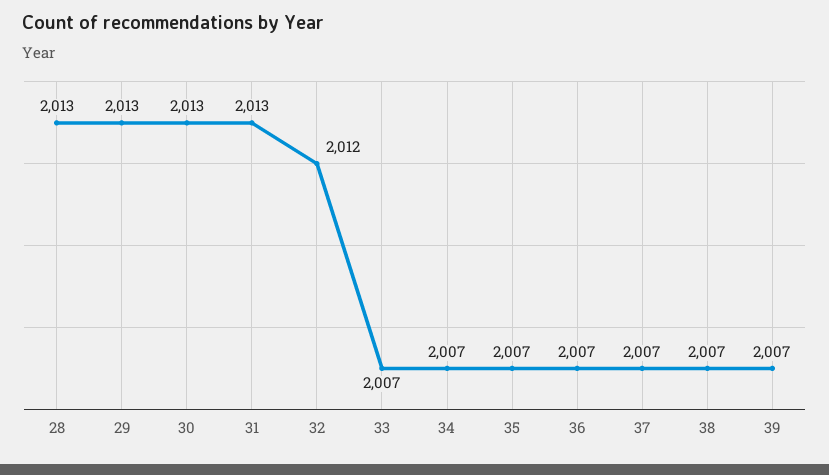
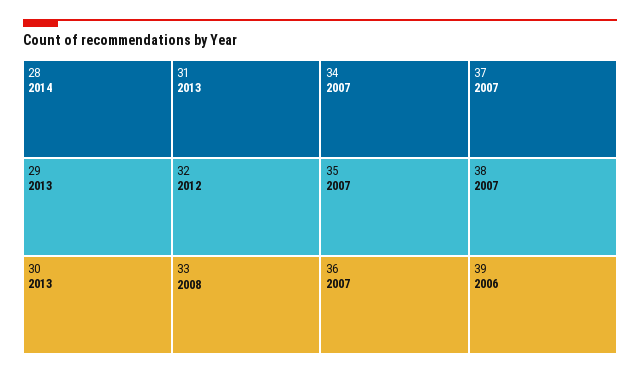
  {
-   "28": 2013,
+   "28": 2014,
    "29": 2013,
    "30": 2013,
    "31": 2013,
    "32": 2012,
-   "33": 2007,
+   "33": 2008,
    "34": 2007,
    "35": 2007,
    "36": 2007,
    "37": 2007,
    "38": 2007,
-   "39": 2007
+   "39": 2006
  }

